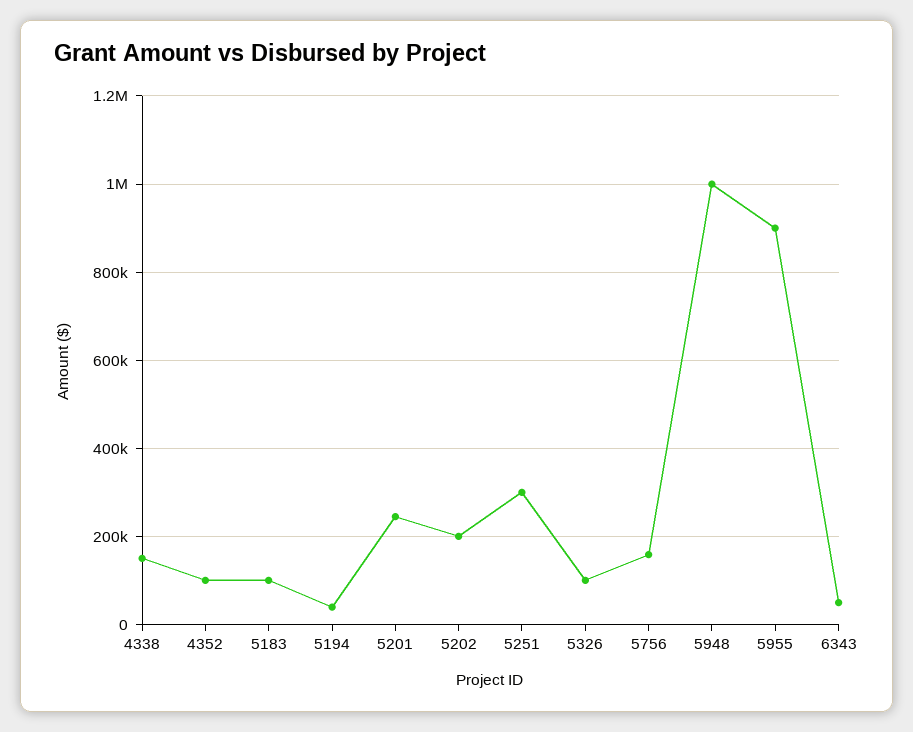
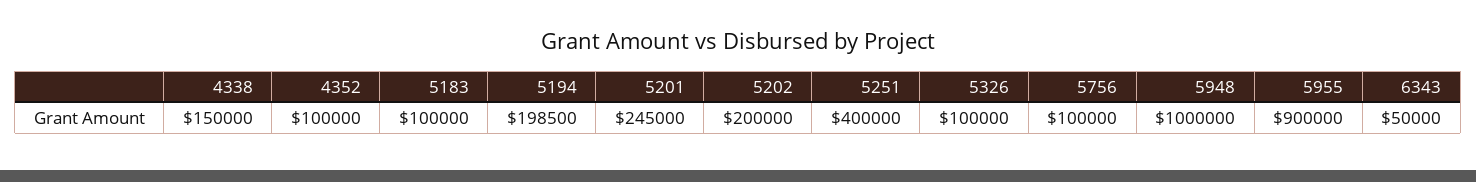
  {
    "4338": 150000,
    "4352": 100000,
    "5183": 100000,
-   "5194": 40000,
+   "5194": 198500,
    "5201": 245000,
    "5202": 200000,
-   "5251": 300000,
+   "5251": 400000,
    "5326": 100000,
-   "5756": 160000,
+   "5756": 100000,
    "5948": 1000000,
    "5955": 900000,
    "6343": 50000
  }

